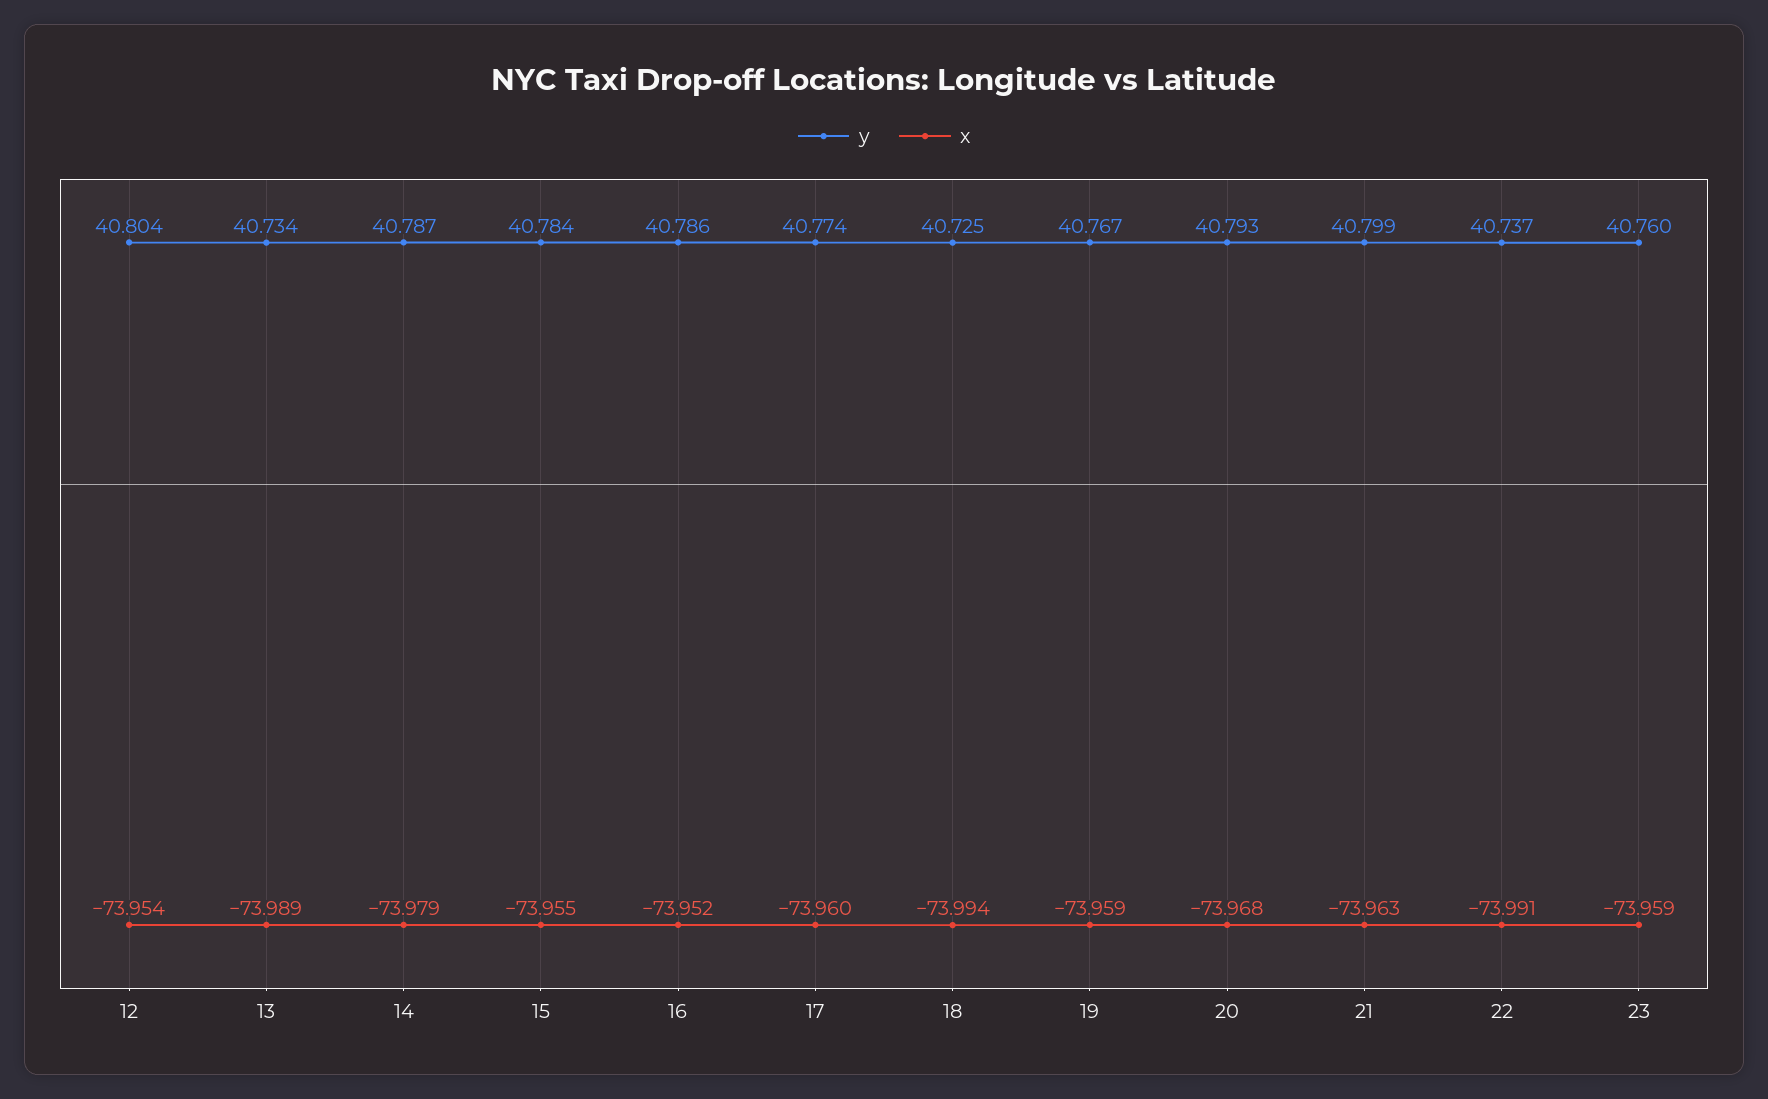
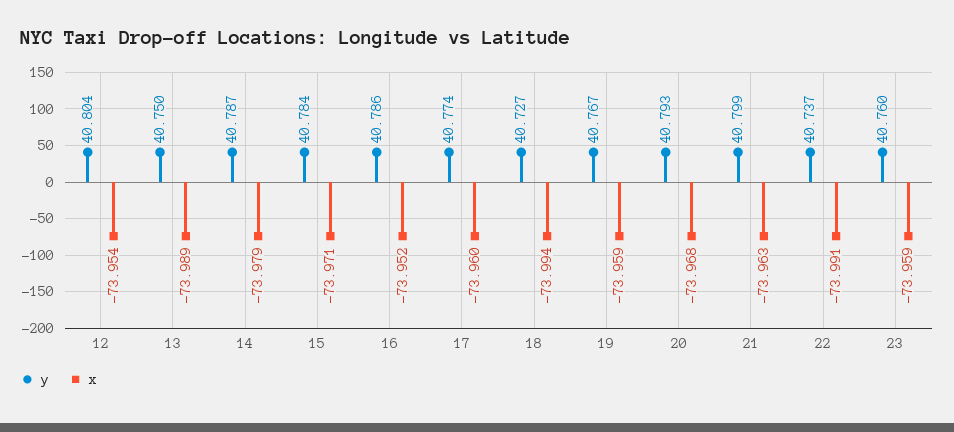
  {
    "y": {
      "12": 40.804,
-     "13": 40.734,
+     "13": 40.75,
      "14": 40.787,
      "15": 40.784,
      "16": 40.786,
      "17": 40.774,
-     "18": 40.725,
+     "18": 40.727,
      "19": 40.767,
      "20": 40.793,
      "21": 40.799,
      "22": 40.737,
      "23": 40.76
    },
    "x": {
      "12": -73.954,
      "13": -73.989,
      "14": -73.979,
-     "15": -73.955,
+     "15": -73.971,
      "16": -73.952,
      "17": -73.96,
      "18": -73.994,
      "19": -73.959,
      "20": -73.968,
      "21": -73.963,
      "22": -73.991,
      "23": -73.959
    }
  }

